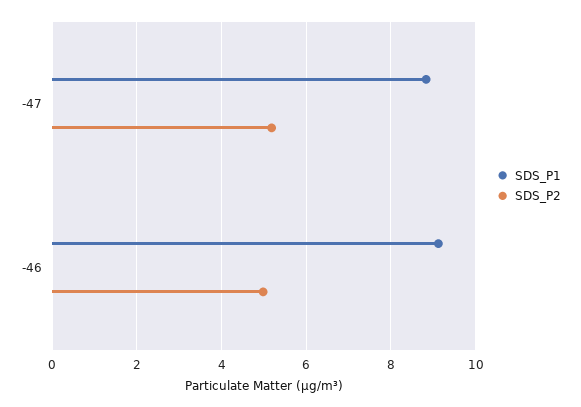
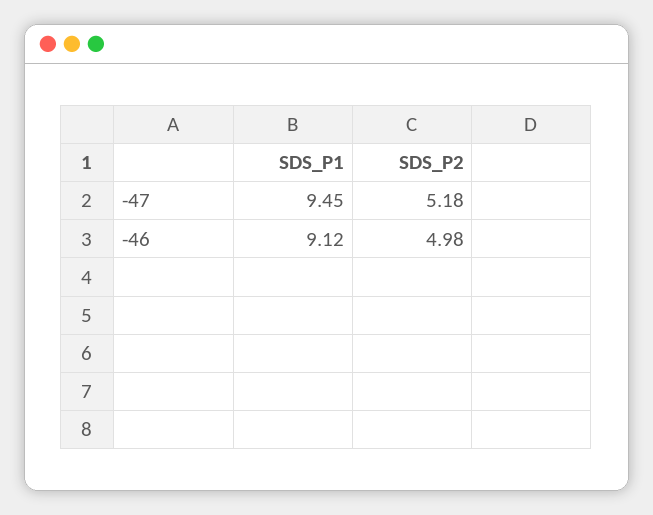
  {
    "SDS_P1": {
-     "-47": 8.8,
+     "-47": 9.45,
      "-46": 9.12
    },
    "SDS_P2": {
      "-47": 5.18,
      "-46": 4.98
    }
  }

